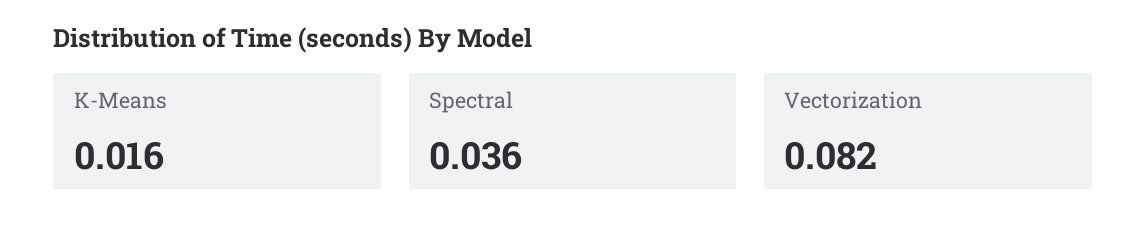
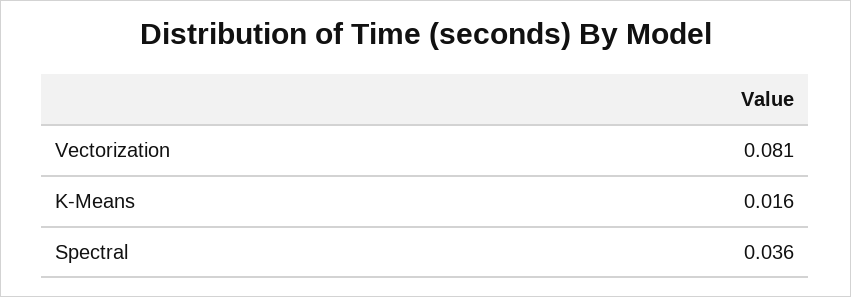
  {
    "K-Means": 0.016,
    "Spectral": 0.036,
-   "Vectorization": 0.082
+   "Vectorization": 0.081
  }

